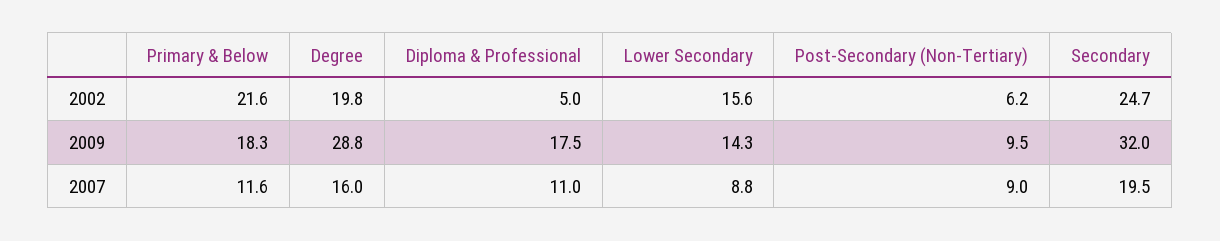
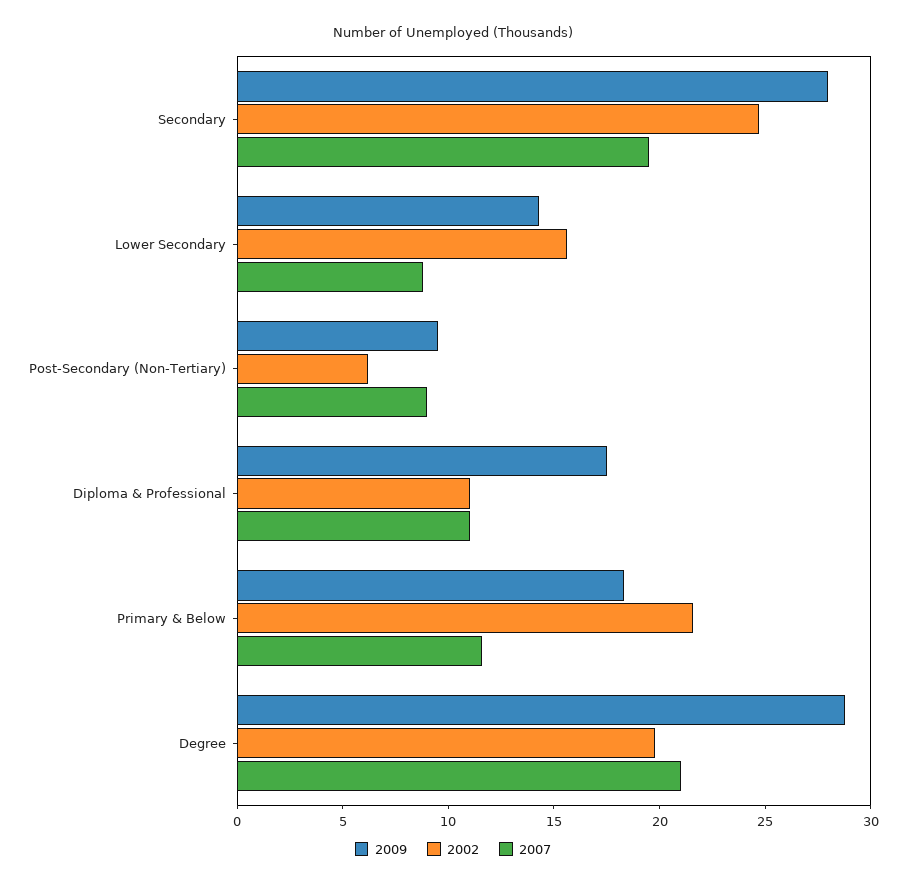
  {
    "2002": {
      "Primary & Below": 21.6,
      "Degree": 19.8,
-     "Diploma & Professional": 5,
+     "Diploma & Professional": 11,
      "Lower Secondary": 15.6,
      "Post-Secondary (Non-Tertiary)": 6.2,
      "Secondary": 24.7
    },
    "2009": {
      "Primary & Below": 18.3,
      "Degree": 28.8,
      "Diploma & Professional": 17.5,
      "Lower Secondary": 14.3,
      "Post-Secondary (Non-Tertiary)": 9.5,
-     "Secondary": 32
+     "Secondary": 28
    },
    "2007": {
      "Primary & Below": 11.6,
-     "Degree": 16,
+     "Degree": 21,
      "Diploma & Professional": 11,
      "Lower Secondary": 8.8,
      "Post-Secondary (Non-Tertiary)": 9,
      "Secondary": 19.5
    }
  }

